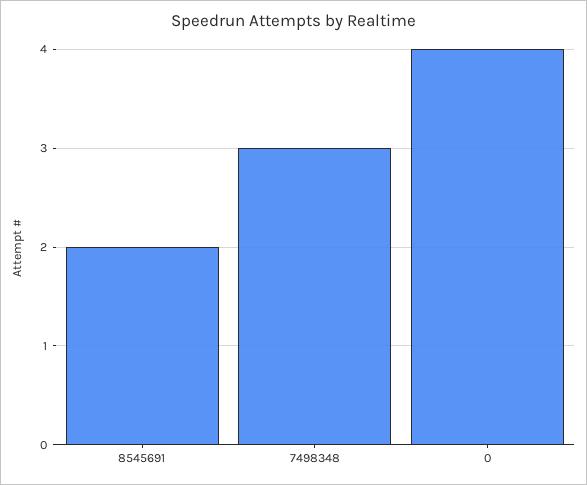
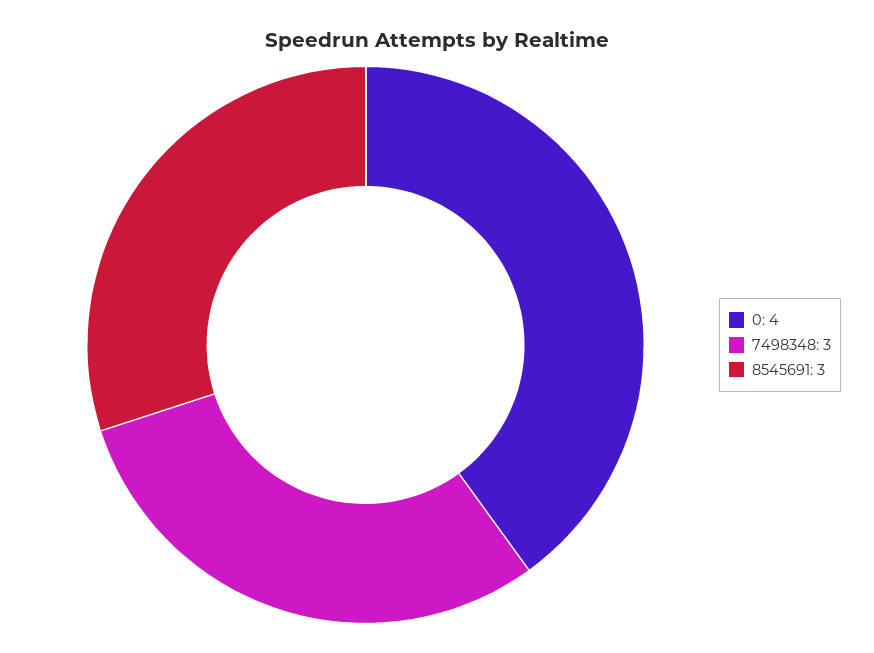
  {
-   "8545691": 2,
+   "8545691": 3,
    "7498348": 3,
    "0": 4
  }

